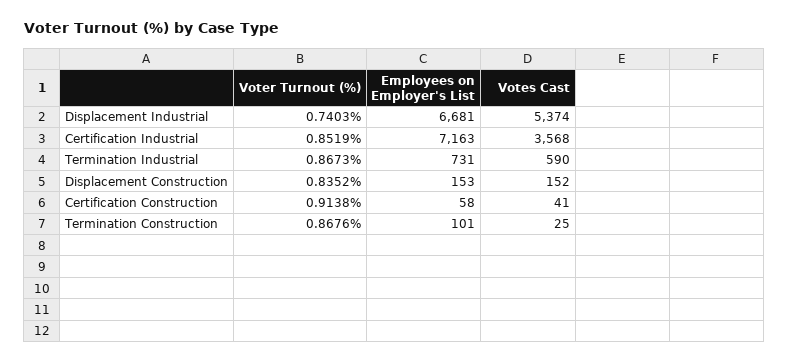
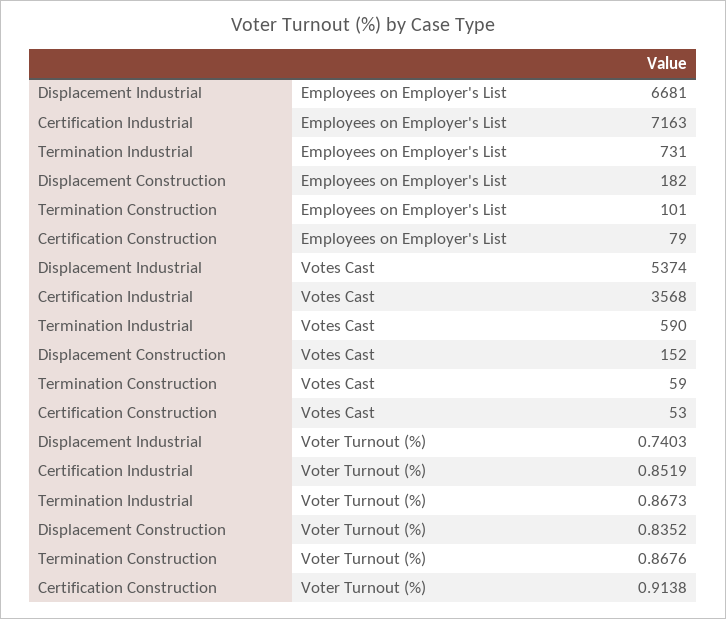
  {
    "Voter Turnout (%)": {
      "Displacement Industrial": 0.7403,
      "Certification Industrial": 0.8519,
      "Termination Industrial": 0.8673,
      "Displacement Construction": 0.8352,
      "Certification Construction": 0.9138,
      "Termination Construction": 0.8676
    },
    "Employees on Employer's List": {
      "Displacement Industrial": 6681,
      "Certification Industrial": 7163,
      "Termination Industrial": 731,
-     "Displacement Construction": 153,
+     "Displacement Construction": 182,
-     "Certification Construction": 58,
+     "Certification Construction": 79,
      "Termination Construction": 101
    },
    "Votes Cast": {
      "Displacement Industrial": 5374,
      "Certification Industrial": 3568,
      "Termination Industrial": 590,
      "Displacement Construction": 152,
-     "Certification Construction": 41,
+     "Certification Construction": 53,
-     "Termination Construction": 25
+     "Termination Construction": 59
    }
  }

